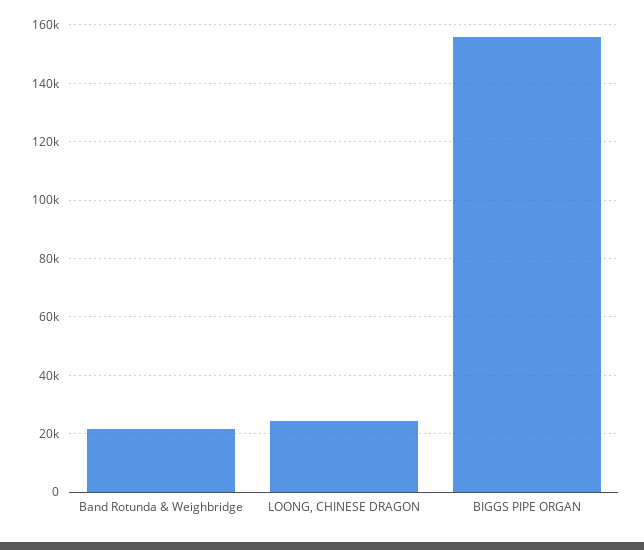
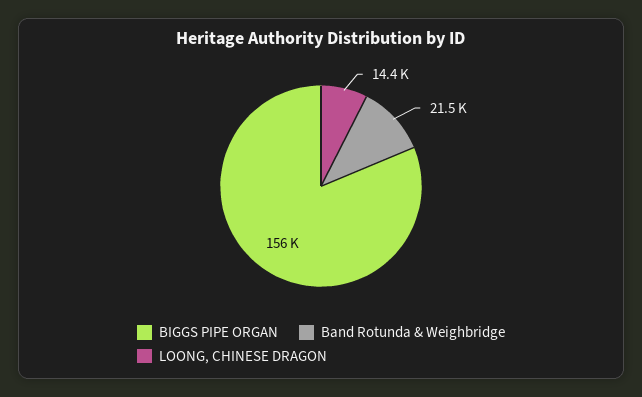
  {
    "Band Rotunda & Weighbridge": 21500,
-   "LOONG, CHINESE DRAGON": 25000,
+   "LOONG, CHINESE DRAGON": 14400,
    "BIGGS PIPE ORGAN": 156000
  }

